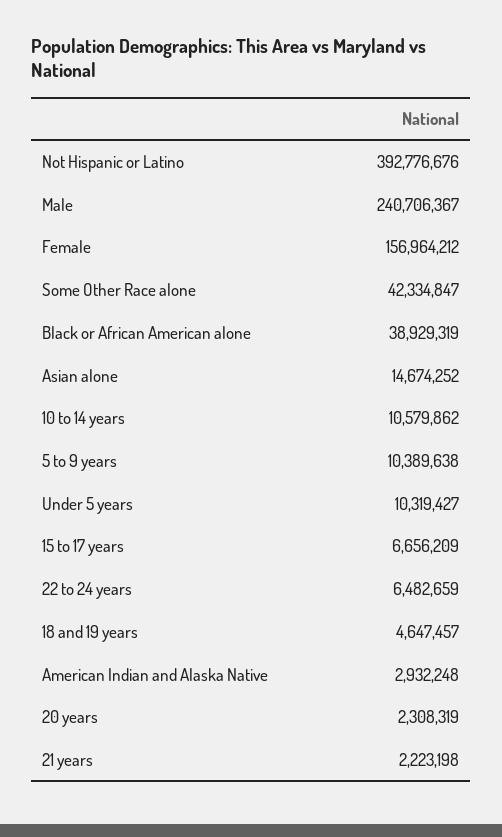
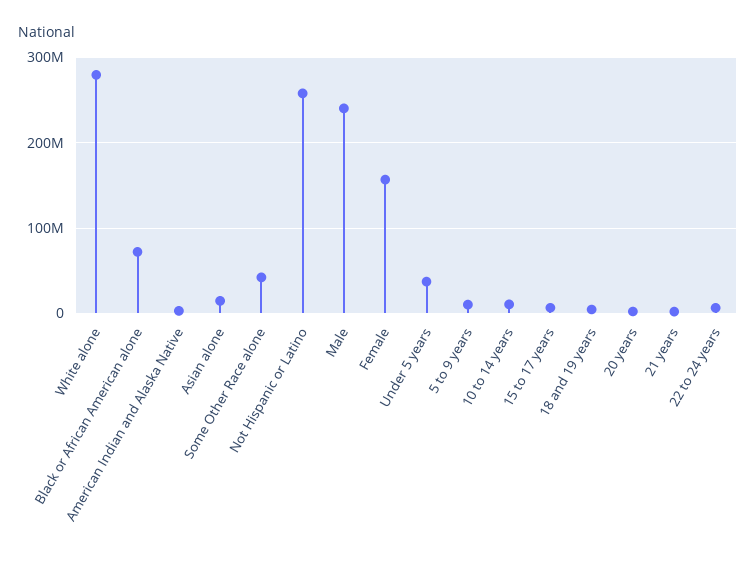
  {
-   "Not Hispanic or Latino": 392776676,
+   "Not Hispanic or Latino": 260000000,
    "Male": 240706367,
    "Female": 156964212,
    "Some Other Race alone": 42334847,
-   "Black or African American alone": 38929319,
+   "Black or African American alone": 70000000,
    "Asian alone": 14674252,
    "10 to 14 years": 10579862,
    "5 to 9 years": 10389638,
-   "Under 5 years": 10319427,
+   "Under 5 years": 40000000,
    "15 to 17 years": 6656209,
    "22 to 24 years": 6482659,
    "18 and 19 years": 4647457,
    "American Indian and Alaska Native": 2932248,
    "20 years": 2308319,
-   "21 years": 2223198
+   "21 years": 2223198,
+   "White alone": 280000000
  }

